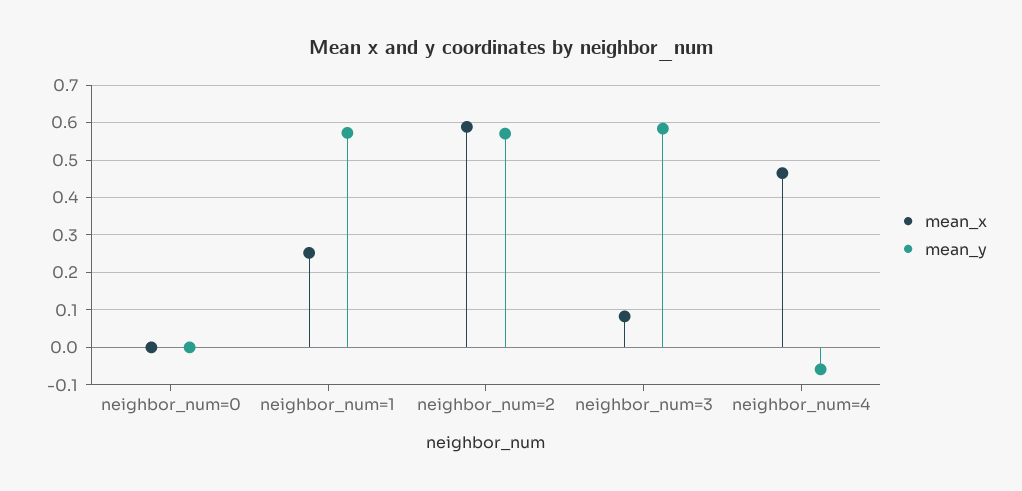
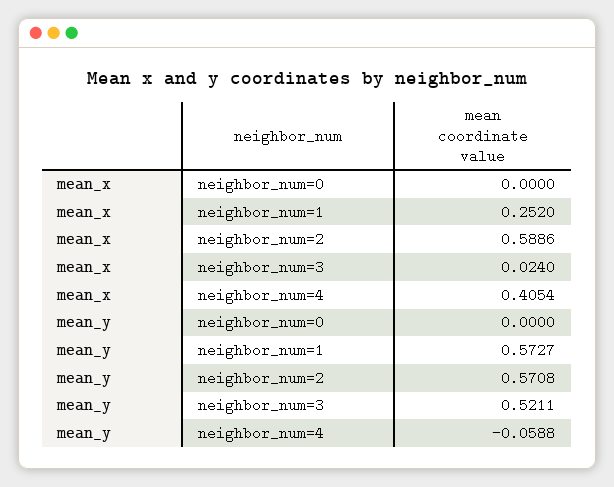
  {
    "mean_x": {
      "neighbor_num=0": 0,
      "neighbor_num=1": 0.252,
      "neighbor_num=2": 0.5886,
-     "neighbor_num=3": 0.08,
+     "neighbor_num=3": 0.024,
-     "neighbor_num=4": 0.46
+     "neighbor_num=4": 0.4054
    },
    "mean_y": {
      "neighbor_num=0": 0,
      "neighbor_num=1": 0.5727,
      "neighbor_num=2": 0.5708,
-     "neighbor_num=3": 0.58,
+     "neighbor_num=3": 0.5211,
      "neighbor_num=4": -0.0588
    }
  }

